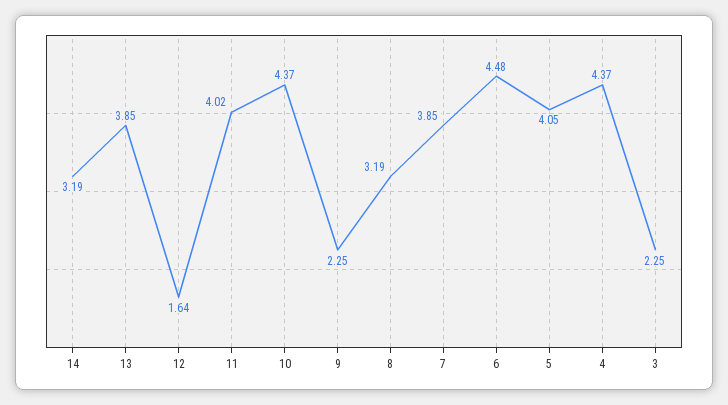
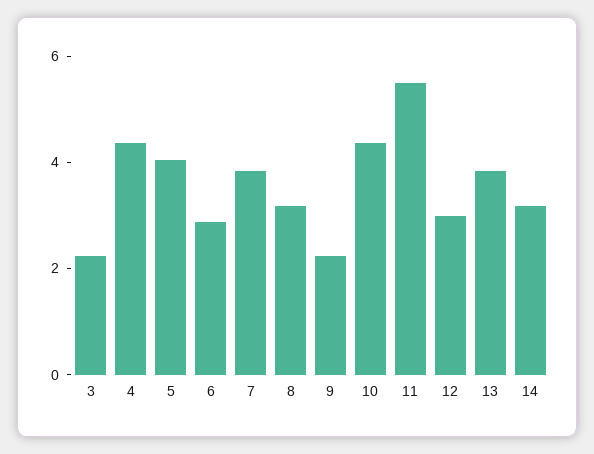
  {
    "14": 3.19,
    "13": 3.85,
-   "12": 1.64,
+   "12": 3,
-   "11": 4.02,
+   "11": 5.5,
    "10": 4.37,
    "9": 2.25,
    "8": 3.19,
    "7": 3.85,
-   "6": 4.48,
+   "6": 3,
    "5": 4.05,
    "4": 4.37,
    "3": 2.25
  }

